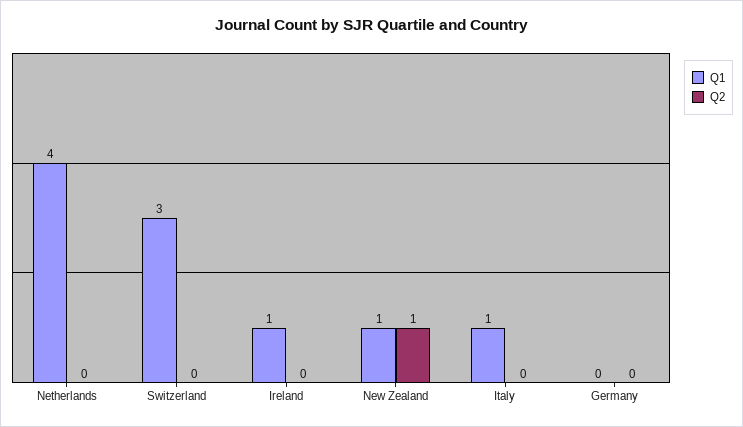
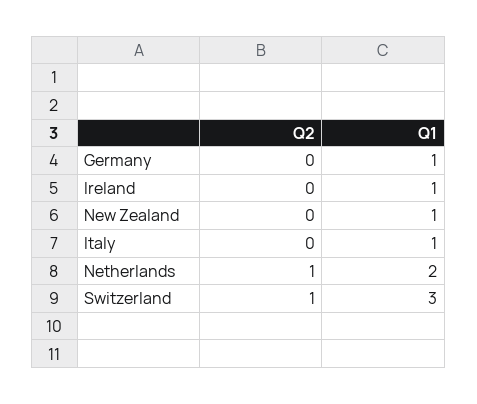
  {
    "Q1": {
-     "Netherlands": 4,
+     "Netherlands": 2,
      "Switzerland": 3,
      "Ireland": 1,
      "New Zealand": 1,
      "Italy": 1,
-     "Germany": 0
+     "Germany": 1
    },
    "Q2": {
-     "Netherlands": 0,
+     "Netherlands": 1,
-     "Switzerland": 0,
+     "Switzerland": 1,
      "Ireland": 0,
-     "New Zealand": 1,
+     "New Zealand": 0,
      "Italy": 0,
      "Germany": 0
    }
  }

